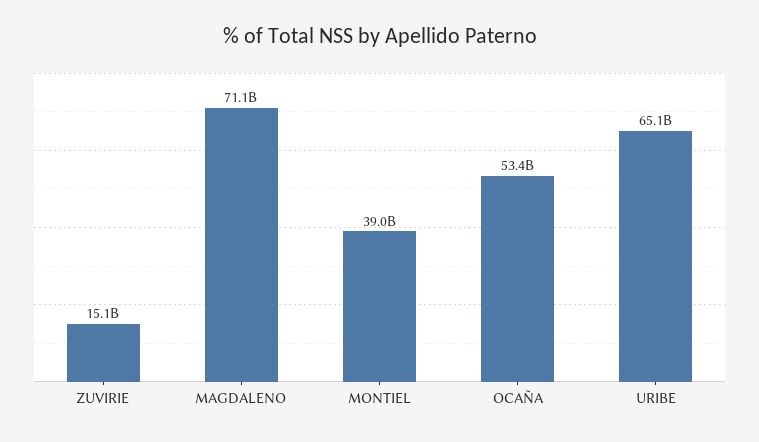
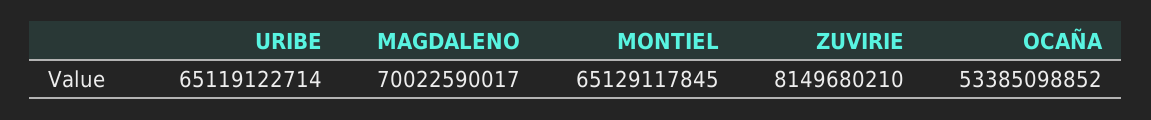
  {
-   "ZUVIRIE": 15100000000,
+   "ZUVIRIE": 8149680210,
-   "MAGDALENO": 71100000000,
+   "MAGDALENO": 70022590017,
-   "MONTIEL": 39000000000,
+   "MONTIEL": 65129117845,
    "OCAÑA": 53385098852,
    "URIBE": 65119122714
  }

